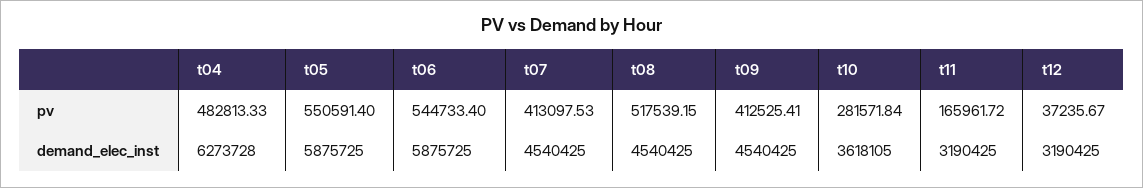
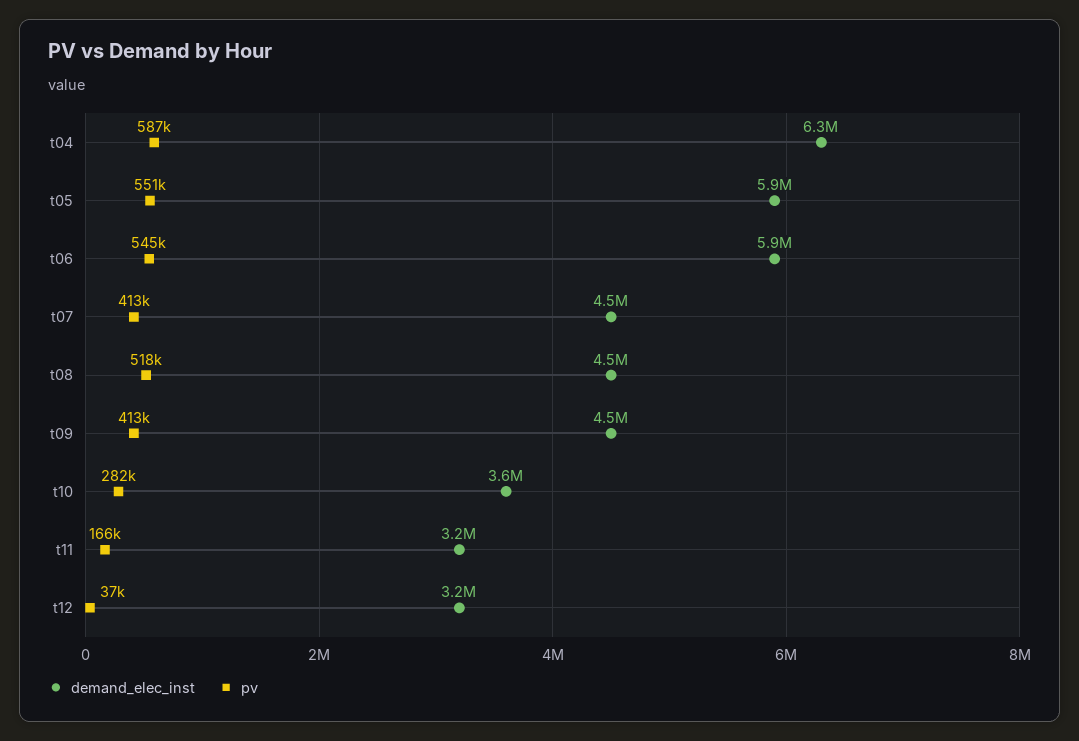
  {
    "pv": {
-     "t04": 482813.33,
+     "t04": 587000,
      "t05": 550591.4,
      "t06": 544733.4,
      "t07": 413097.53,
      "t08": 517539.15,
      "t09": 412525.41,
      "t10": 281571.84,
      "t11": 165961.72,
      "t12": 37235.67
    },
    "demand_elec_inst": {
      "t04": 6273728,
      "t05": 5875725,
      "t06": 5875725,
      "t07": 4540425,
      "t08": 4540425,
      "t09": 4540425,
      "t10": 3618105,
      "t11": 3190425,
      "t12": 3190425
    }
  }

